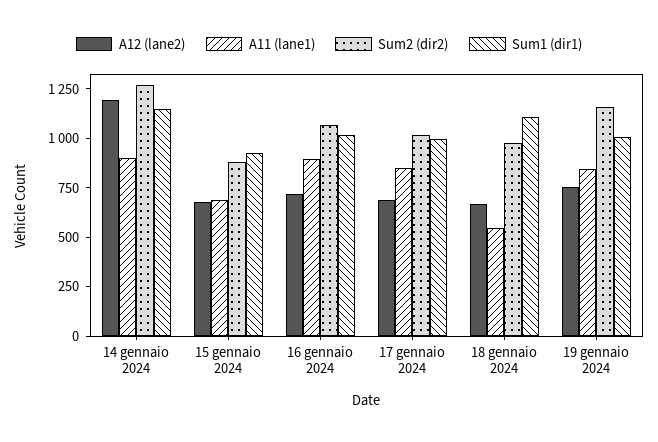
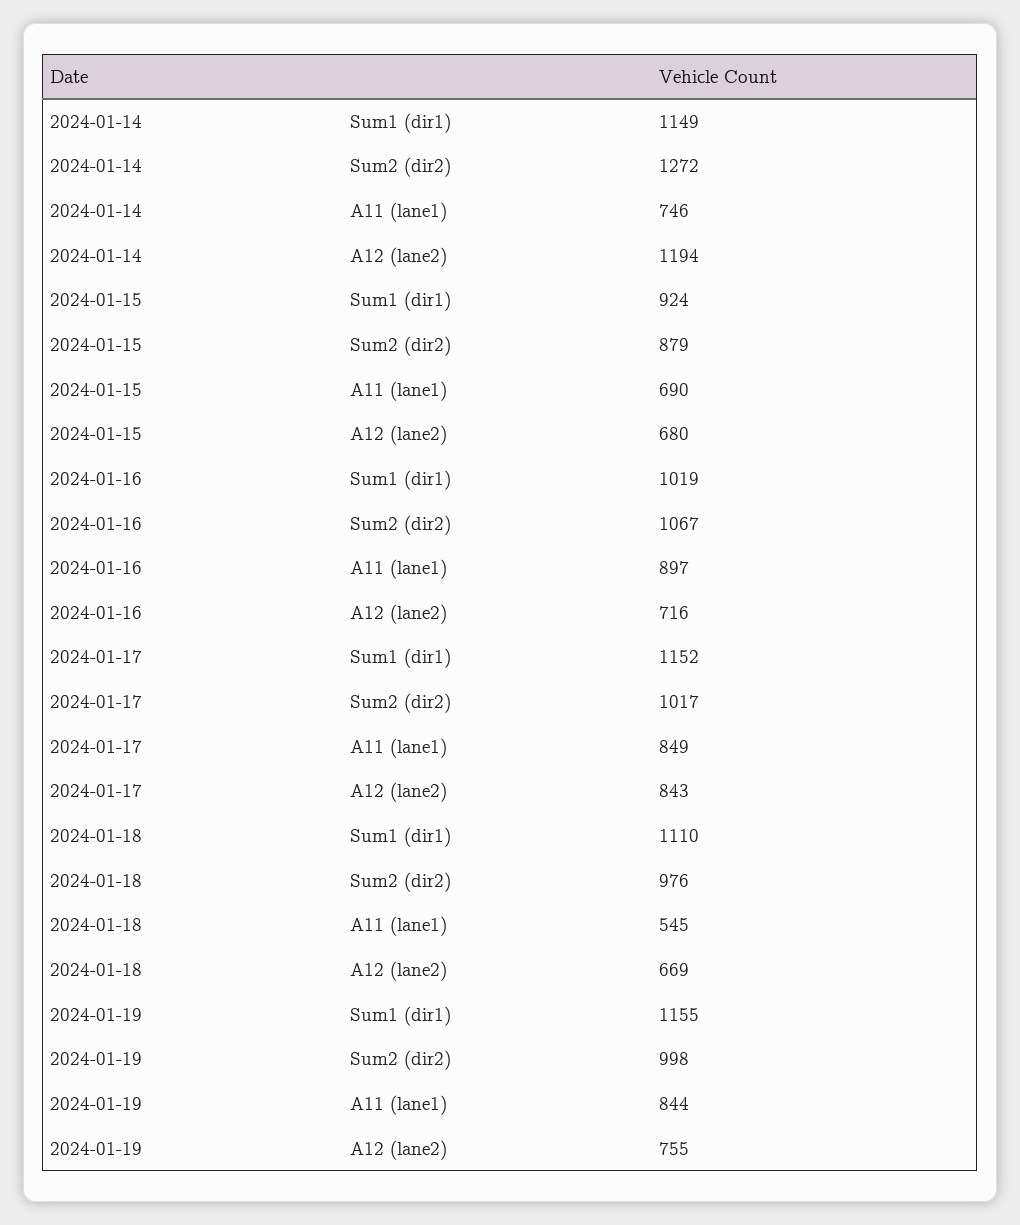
  {
    "A12 (lane2)": {
      "14 gennaio 2024": 1194,
      "15 gennaio 2024": 680,
      "16 gennaio 2024": 716,
-     "17 gennaio 2024": 700,
+     "17 gennaio 2024": 843,
      "18 gennaio 2024": 669,
      "19 gennaio 2024": 755
    },
    "A11 (lane1)": {
-     "14 gennaio 2024": 900,
+     "14 gennaio 2024": 746,
      "15 gennaio 2024": 690,
      "16 gennaio 2024": 897,
      "17 gennaio 2024": 849,
      "18 gennaio 2024": 545,
      "19 gennaio 2024": 844
    },
    "Sum2 (dir2)": {
      "14 gennaio 2024": 1272,
      "15 gennaio 2024": 879,
      "16 gennaio 2024": 1067,
      "17 gennaio 2024": 1017,
      "18 gennaio 2024": 976,
-     "19 gennaio 2024": 1150
+     "19 gennaio 2024": 998
    },
    "Sum1 (dir1)": {
      "14 gennaio 2024": 1149,
      "15 gennaio 2024": 924,
      "16 gennaio 2024": 1019,
-     "17 gennaio 2024": 1000,
+     "17 gennaio 2024": 1152,
      "18 gennaio 2024": 1110,
-     "19 gennaio 2024": 1000
+     "19 gennaio 2024": 1155
    }
  }

